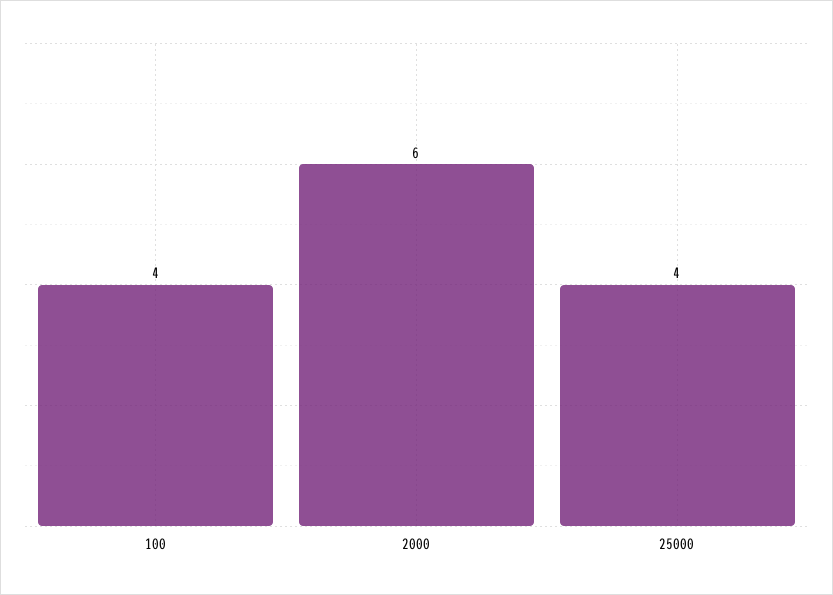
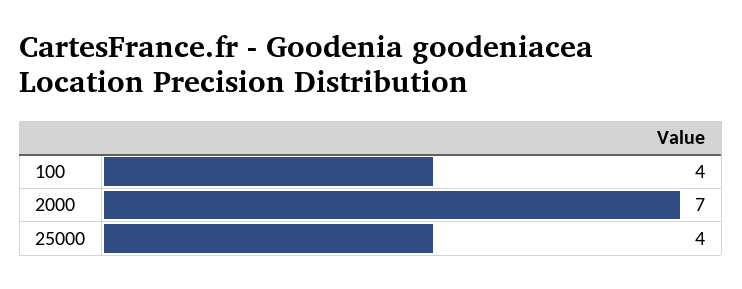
  {
    "100": 4,
-   "2000": 6,
+   "2000": 7,
    "25000": 4
  }

